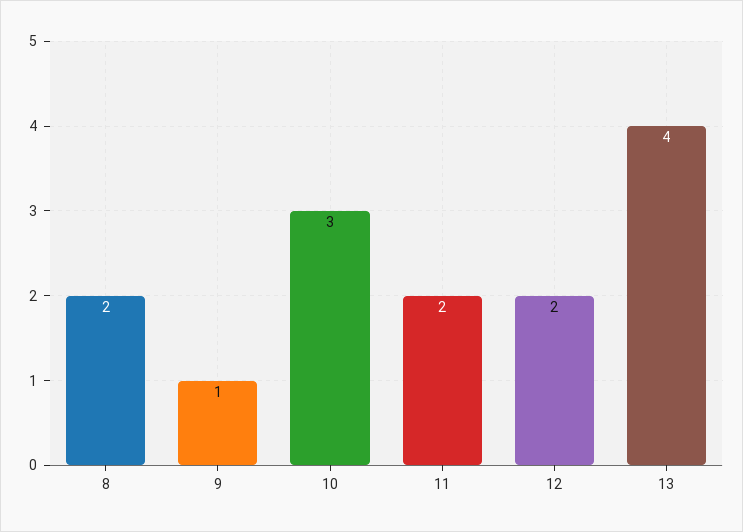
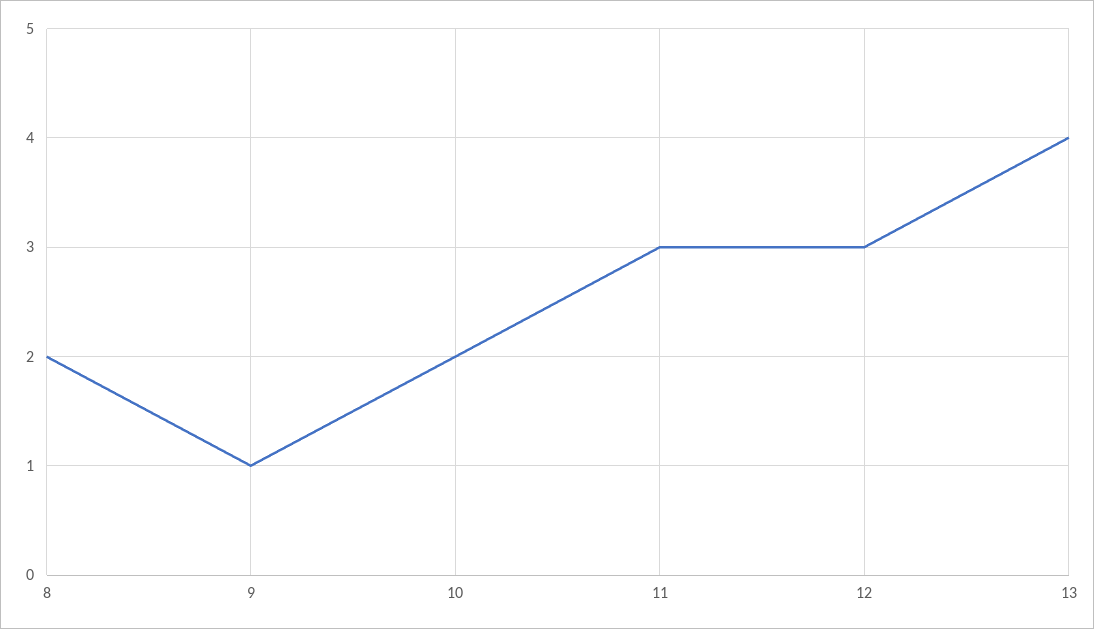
  {
    "8": 2,
    "9": 1,
-   "10": 3,
+   "10": 2,
-   "11": 2,
+   "11": 3,
-   "12": 2,
+   "12": 3,
    "13": 4
  }

